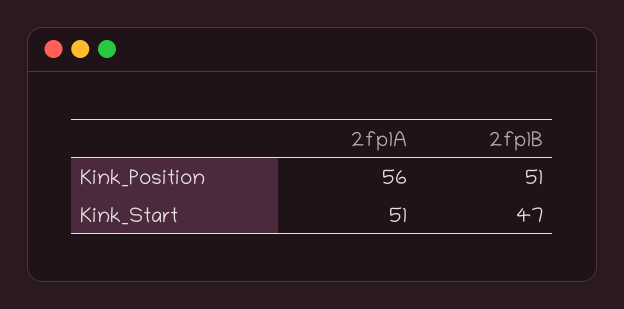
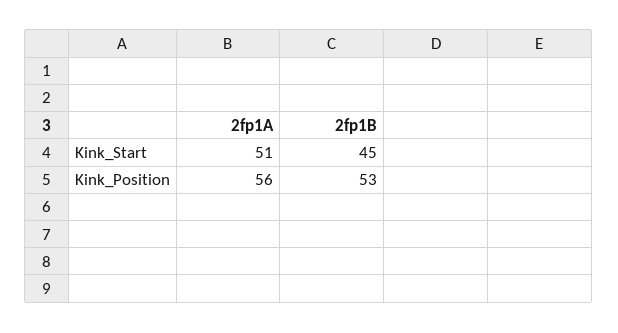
  {
    "2fp1A": {
      "Kink_Position": 56,
      "Kink_Start": 51
    },
    "2fp1B": {
-     "Kink_Position": 51,
+     "Kink_Position": 53,
-     "Kink_Start": 47
+     "Kink_Start": 45
    }
  }

